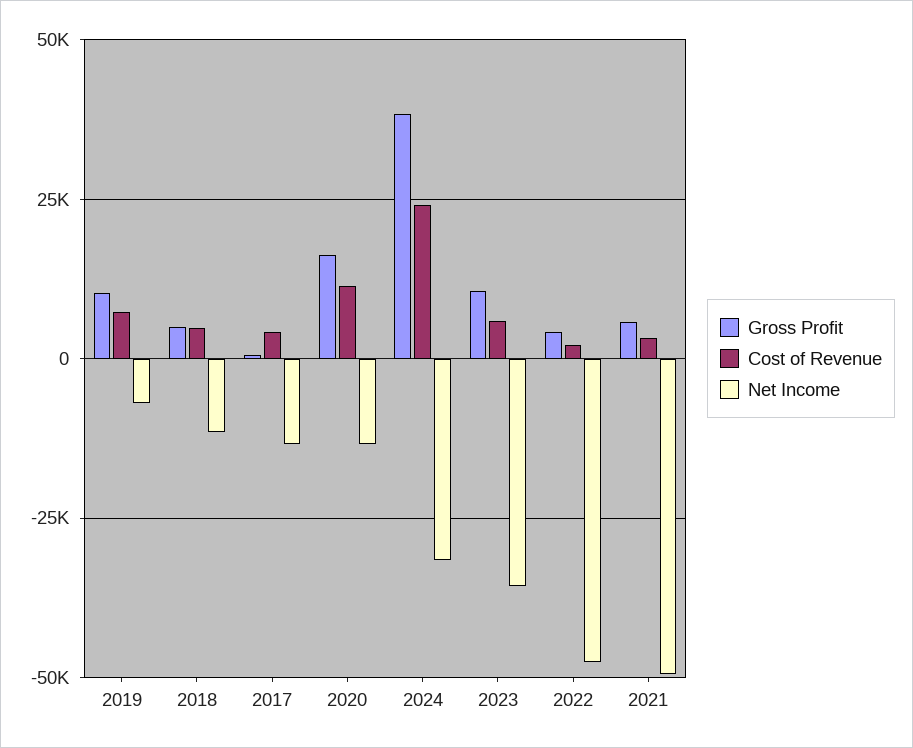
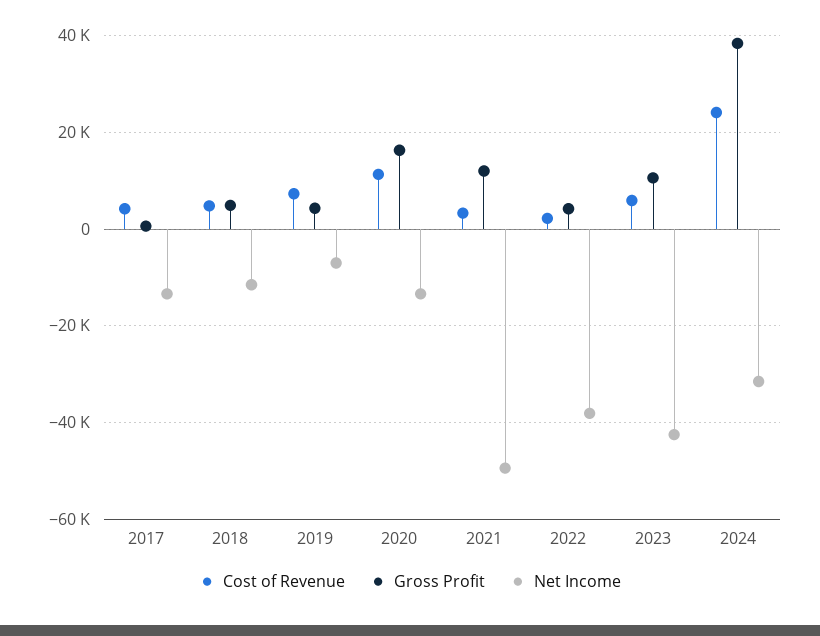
  {
    "Gross Profit": {
-     "2019": 10000,
+     "2019": 4000,
      "2018": 4000,
      "2017": 0,
      "2020": 16000,
      "2024": 38000,
      "2023": 10000,
      "2022": 4000,
-     "2021": 5000
+     "2021": 12000
    },
    "Cost of Revenue": {
      "2019": 8000,
      "2018": 4000,
      "2017": 4000,
      "2020": 12000,
      "2024": 24000,
      "2023": 6000,
      "2022": 2000,
      "2021": 4000
    },
    "Net Income": {
      "2019": -8000,
      "2018": -12000,
      "2017": -14000,
      "2020": -14000,
      "2024": -32000,
-     "2023": -35000,
+     "2023": -42000,
-     "2022": -47500,
+     "2022": -38000,
      "2021": -50000
    }
  }

